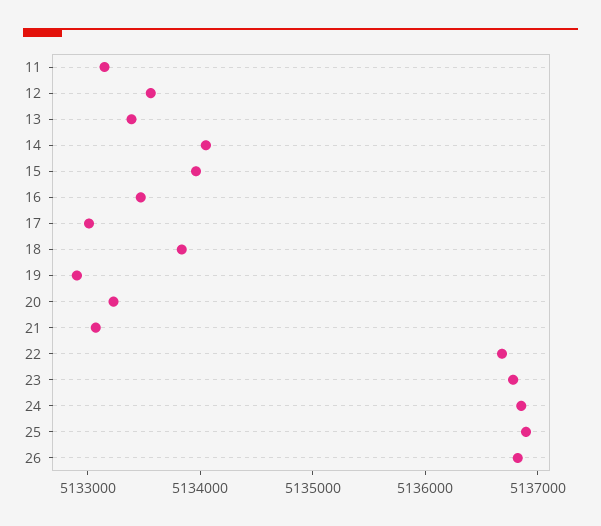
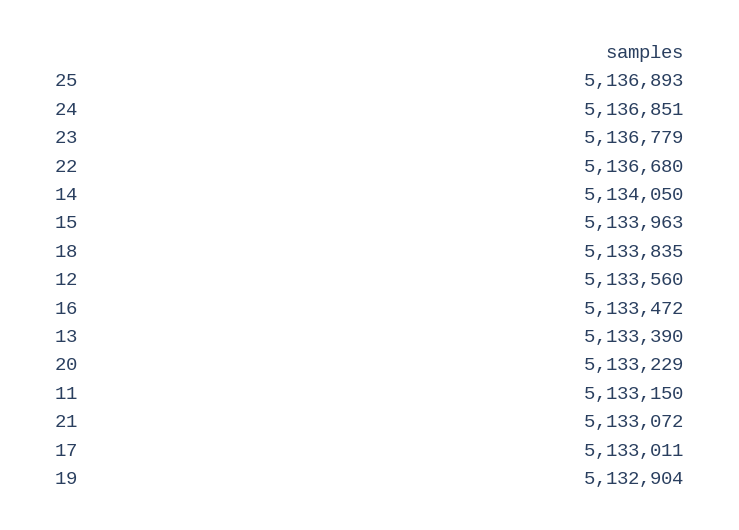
  {
    "11": 5133150,
    "12": 5133560,
    "13": 5133390,
    "14": 5134050,
    "15": 5133963,
    "16": 5133472,
    "17": 5133011,
    "18": 5133835,
    "19": 5132904,
    "20": 5133229,
    "21": 5133072,
    "22": 5136680,
    "23": 5136779,
    "24": 5136851,
-   "25": 5136893,
+   "25": 5136893
-   "26": 5136800
  }

